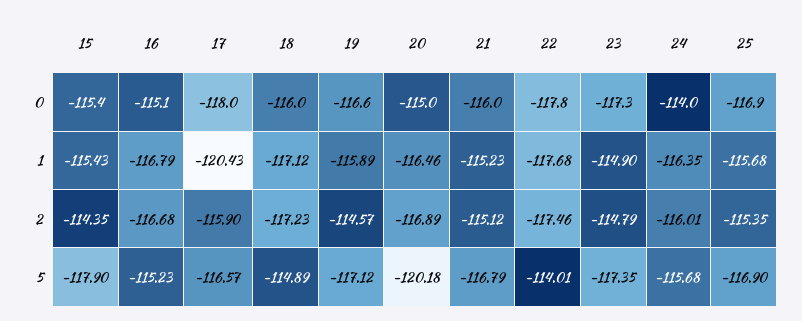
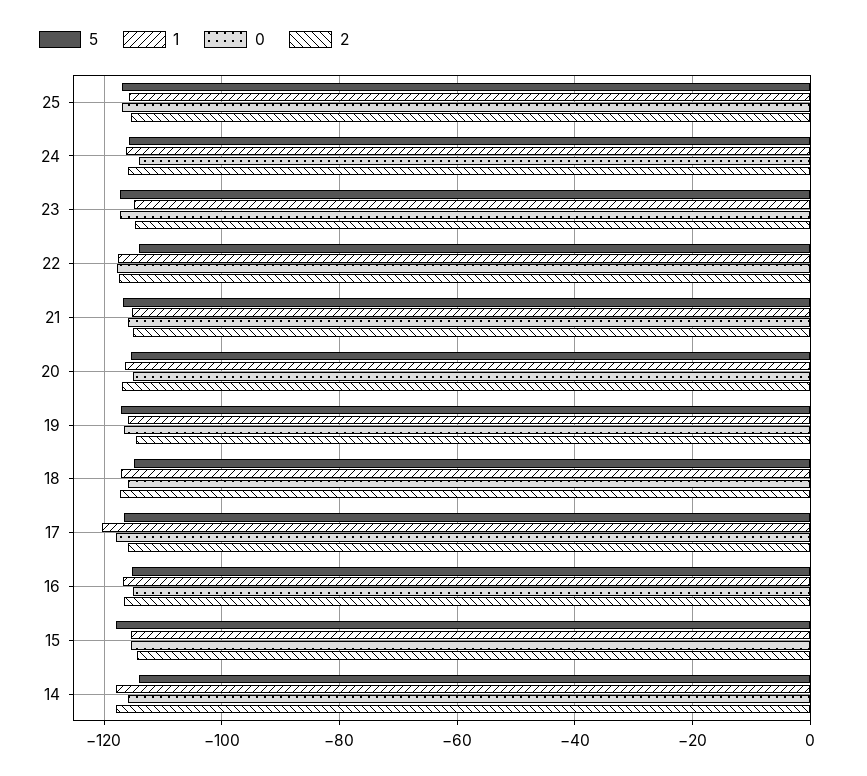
  {
    "0": {
      "15": -115.4,
      "16": -115.1,
      "17": -118,
      "18": -116,
      "19": -116.6,
      "20": -115,
      "21": -116,
      "22": -117.8,
      "23": -117.3,
      "24": -114,
-     "25": -116.9
+     "25": -116.9,
+     "14": -116
    },
    "1": {
      "15": -115.43,
      "16": -116.79,
      "17": -120.43,
      "18": -117.12,
      "19": -115.89,
      "20": -116.46,
      "21": -115.23,
      "22": -117.68,
      "23": -114.9,
      "24": -116.35,
-     "25": -115.68
+     "25": -115.68,
+     "14": -118
    },
    "2": {
      "15": -114.35,
      "16": -116.68,
      "17": -115.9,
      "18": -117.23,
      "19": -114.57,
      "20": -116.89,
      "21": -115.12,
      "22": -117.46,
      "23": -114.79,
      "24": -116.01,
-     "25": -115.35
+     "25": -115.35,
+     "14": -118
    },
    "5": {
      "15": -117.9,
      "16": -115.23,
      "17": -116.57,
      "18": -114.89,
      "19": -117.12,
-     "20": -120.18,
+     "20": -116,
      "21": -116.79,
      "22": -114.01,
      "23": -117.35,
      "24": -115.68,
-     "25": -116.9
+     "25": -116.9,
+     "14": -114
    }
  }

